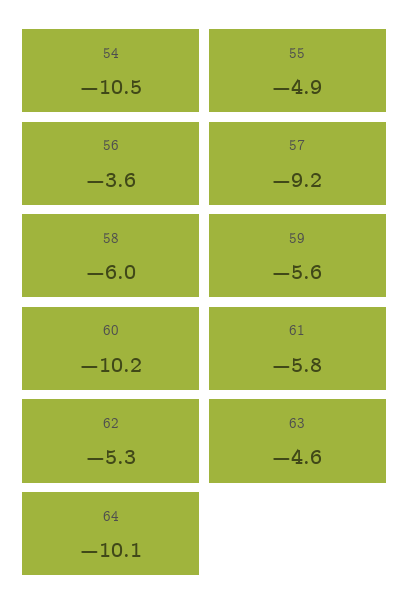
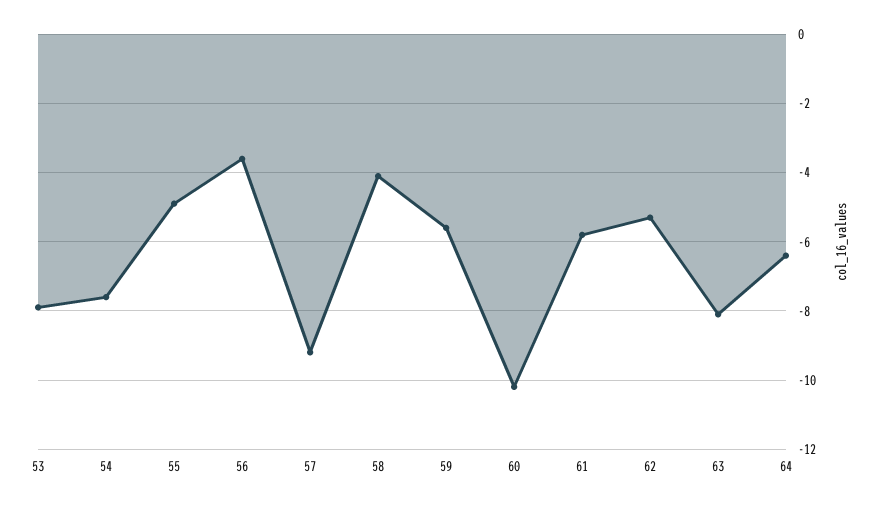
  {
-   "54": -10.5,
+   "54": -7.5,
    "55": -4.9,
    "56": -3.6,
    "57": -9.2,
-   "58": -6,
+   "58": -4,
    "59": -5.6,
    "60": -10.2,
    "61": -5.8,
    "62": -5.3,
-   "63": -4.6,
+   "63": -8,
-   "64": -10.1
+   "64": -6.5,
+   "53": -8
  }

